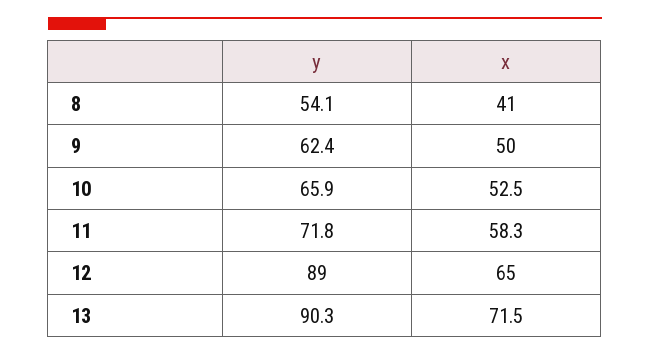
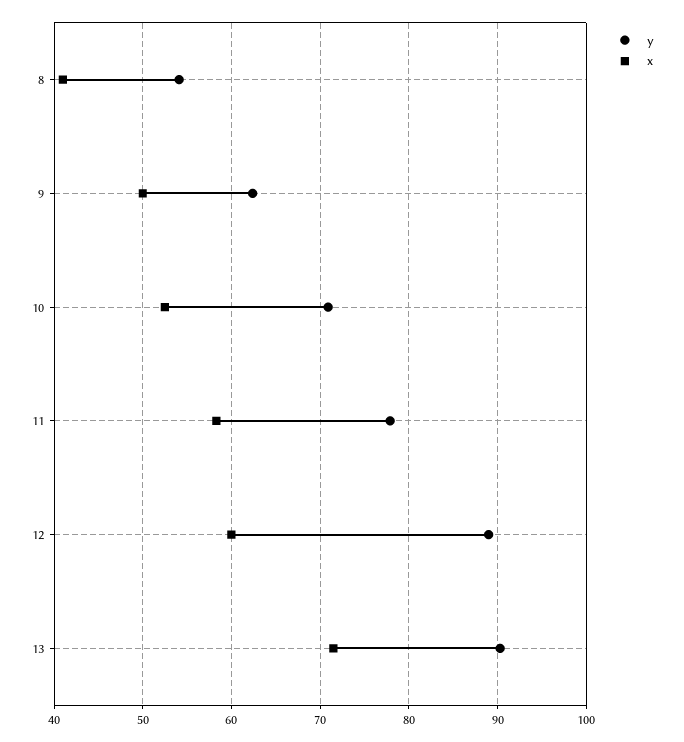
  {
    "y": {
      "8": 54.1,
      "9": 62.4,
-     "10": 65.9,
+     "10": 71,
-     "11": 71.8,
+     "11": 78,
      "12": 89,
      "13": 90.3
    },
    "x": {
      "8": 41,
      "9": 50,
      "10": 52.5,
      "11": 58.3,
-     "12": 65,
+     "12": 60,
      "13": 71.5
    }
  }

